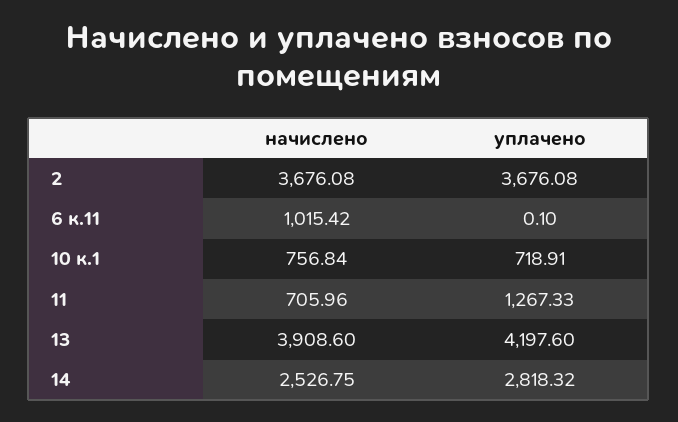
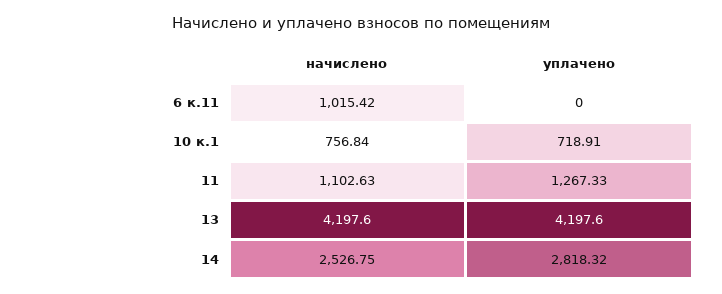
  {
    "начислено": {
-     "2": 3676.08,
      "6 к.11": 1015.42,
      "10 к.1": 756.84,
-     "11": 705.96,
+     "11": 1102.63,
-     "13": 3908.6,
+     "13": 4197.6,
      "14": 2526.75
    },
    "уплачено": {
-     "2": 3676.08,
-     "6 к.11": 0.1,
+     "6 к.11": 0,
      "10 к.1": 718.91,
      "11": 1267.33,
      "13": 4197.6,
      "14": 2818.32
    }
  }

